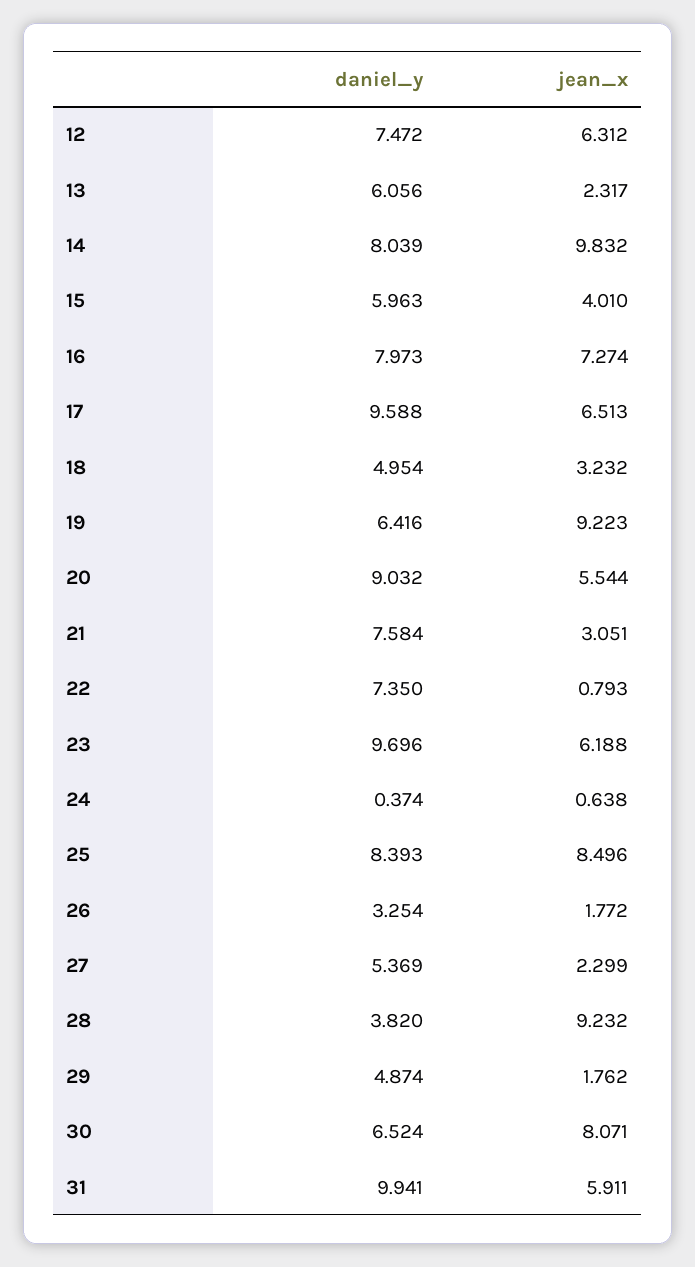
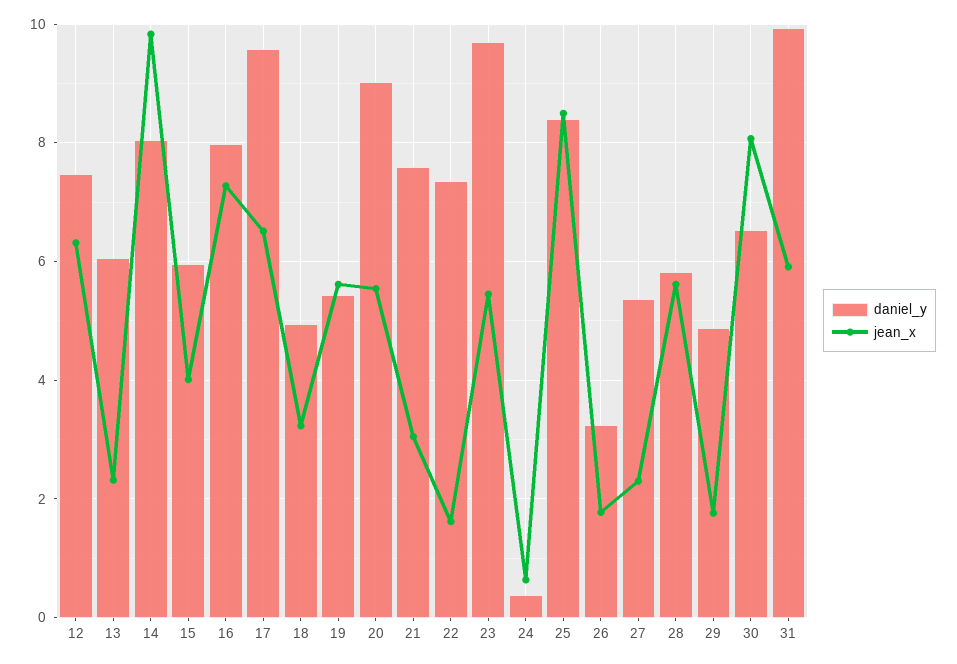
  {
    "daniel_y": {
      "12": 7.472,
      "13": 6.056,
      "14": 8.039,
      "15": 5.963,
      "16": 7.973,
      "17": 9.588,
      "18": 4.954,
-     "19": 6.416,
+     "19": 5.4,
      "20": 9.032,
      "21": 7.584,
      "22": 7.35,
      "23": 9.696,
      "24": 0.374,
      "25": 8.393,
      "26": 3.254,
      "27": 5.369,
-     "28": 3.82,
+     "28": 5.8,
      "29": 4.874,
      "30": 6.524,
      "31": 9.941
    },
    "jean_x": {
      "12": 6.312,
      "13": 2.317,
      "14": 9.832,
      "15": 4.01,
      "16": 7.274,
      "17": 6.513,
      "18": 3.232,
-     "19": 9.223,
+     "19": 5.6,
      "20": 5.544,
      "21": 3.051,
-     "22": 0.793,
+     "22": 1.6,
-     "23": 6.188,
+     "23": 5.4,
      "24": 0.638,
      "25": 8.496,
      "26": 1.772,
      "27": 2.299,
-     "28": 9.232,
+     "28": 5.6,
      "29": 1.762,
      "30": 8.071,
      "31": 5.911
    }
  }

